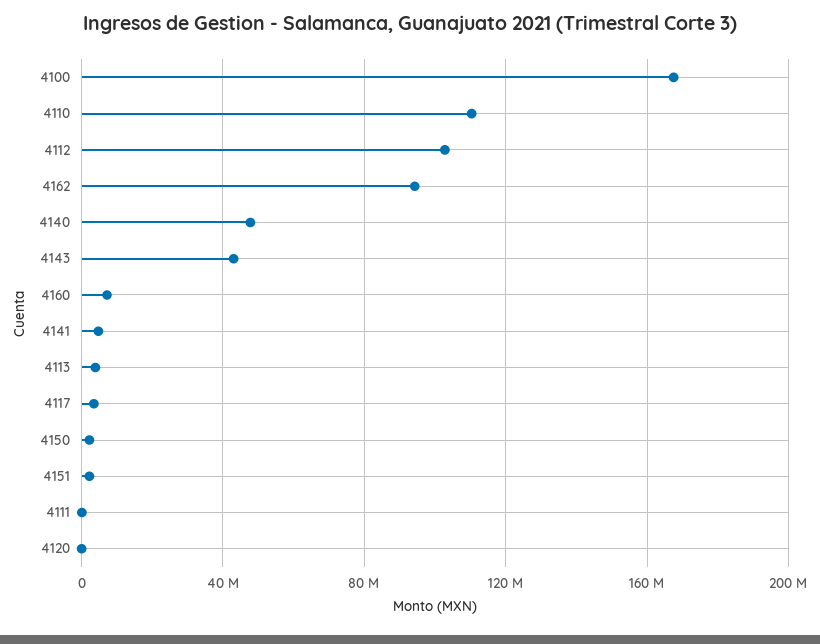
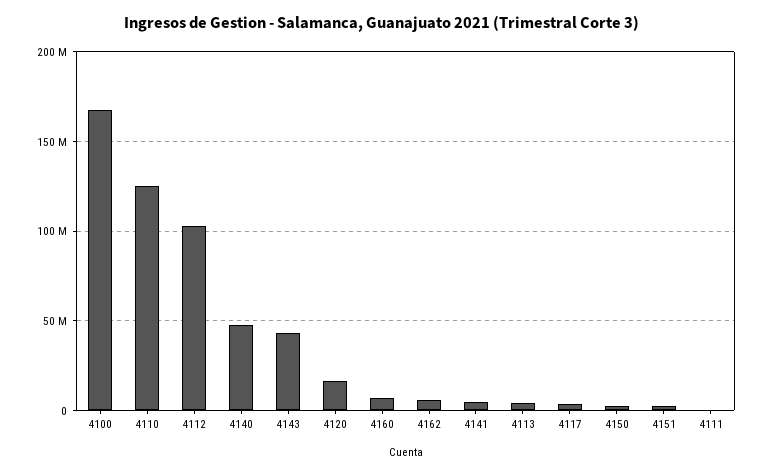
  {
    "4100": 170000000,
-   "4110": 110000000,
+   "4110": 125000000,
    "4112": 105000000,
-   "4162": 95000000,
+   "4162": 5000000,
    "4140": 50000000,
    "4143": 45000000,
    "4160": 5000000,
    "4141": 5000000,
    "4113": 5000000,
    "4117": 5000000,
    "4150": 0,
    "4151": 0,
    "4111": 0,
-   "4120": 0
+   "4120": 15000000
  }

